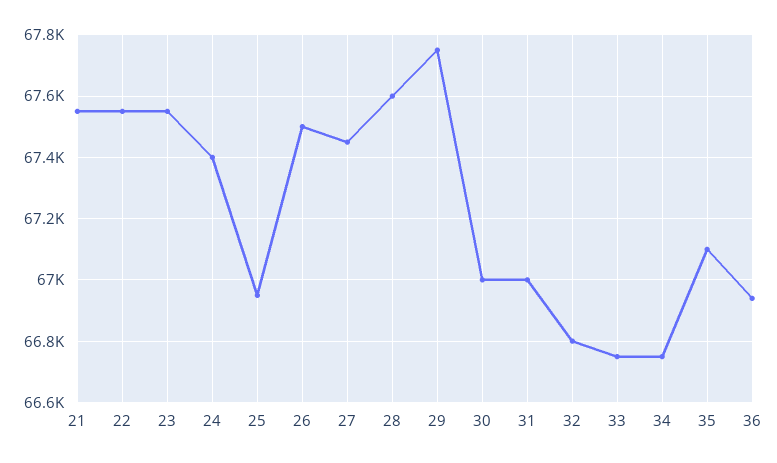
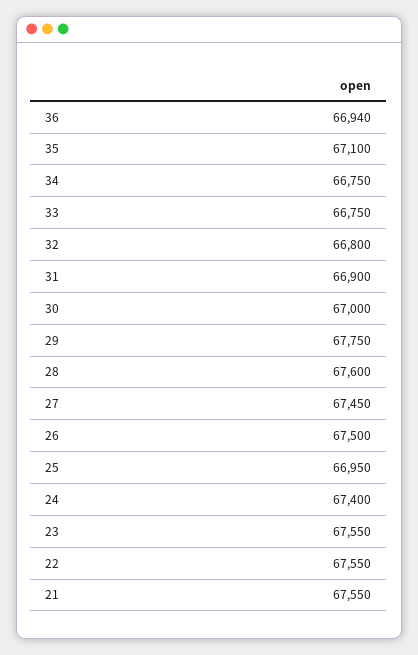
  {
    "21": 67550,
    "22": 67550,
    "23": 67550,
    "24": 67400,
    "25": 66950,
    "26": 67500,
    "27": 67450,
    "28": 67600,
    "29": 67750,
    "30": 67000,
-   "31": 67000,
+   "31": 66900,
    "32": 66800,
    "33": 66750,
    "34": 66750,
    "35": 67100,
    "36": 66940
  }

